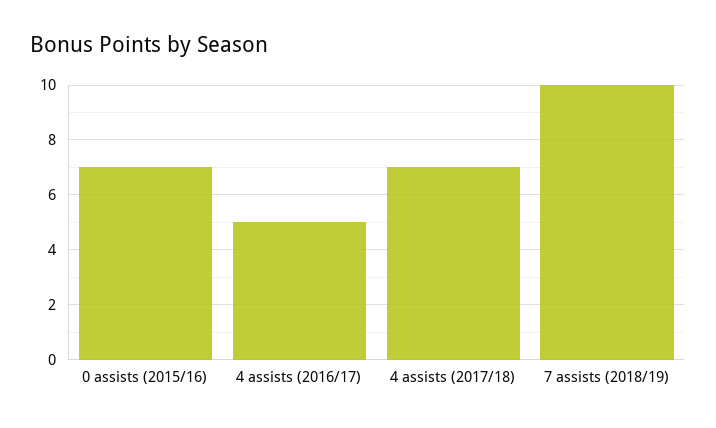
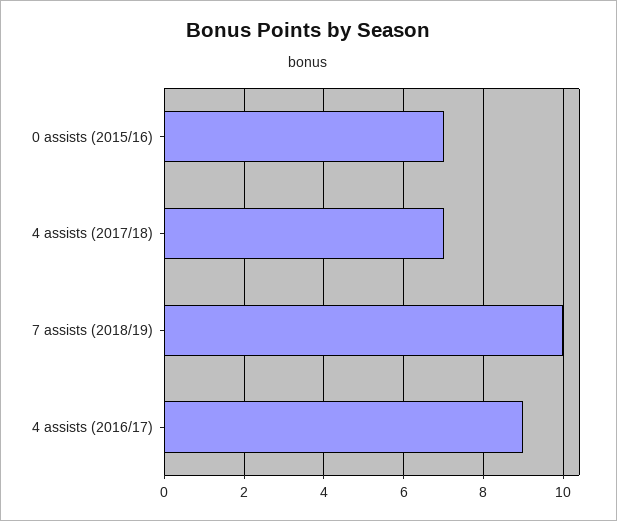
  {
    "0 assists (2015/16)": 7,
-   "4 assists (2016/17)": 5,
+   "4 assists (2016/17)": 9,
    "4 assists (2017/18)": 7,
    "7 assists (2018/19)": 10
  }

